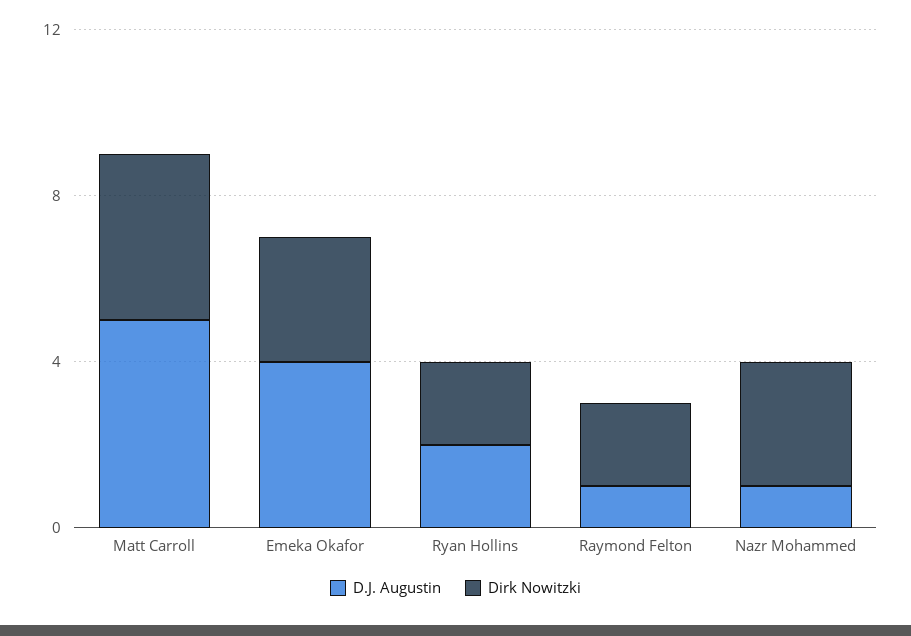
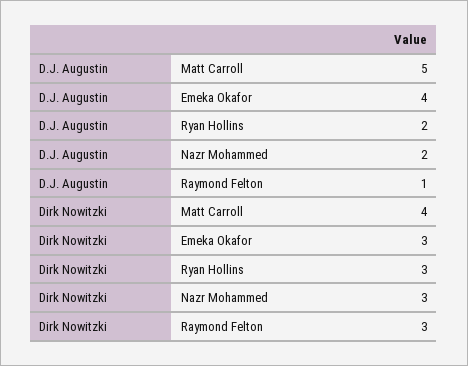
  {
    "D.J. Augustin": {
      "Matt Carroll": 5,
      "Emeka Okafor": 4,
      "Ryan Hollins": 2,
      "Raymond Felton": 1,
-     "Nazr Mohammed": 1
+     "Nazr Mohammed": 2
    },
    "Dirk Nowitzki": {
      "Matt Carroll": 4,
      "Emeka Okafor": 3,
-     "Ryan Hollins": 2,
+     "Ryan Hollins": 3,
-     "Raymond Felton": 2,
+     "Raymond Felton": 3,
      "Nazr Mohammed": 3
    }
  }

